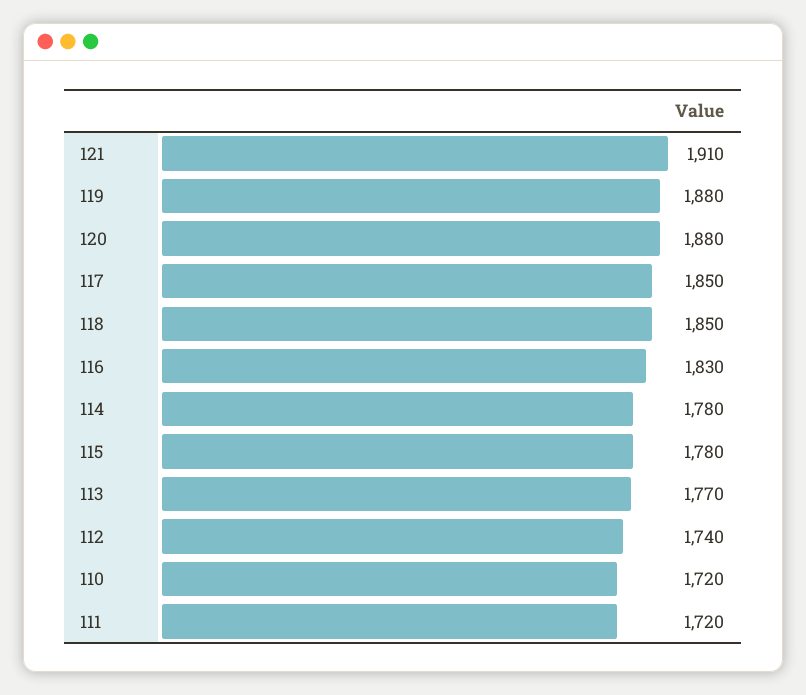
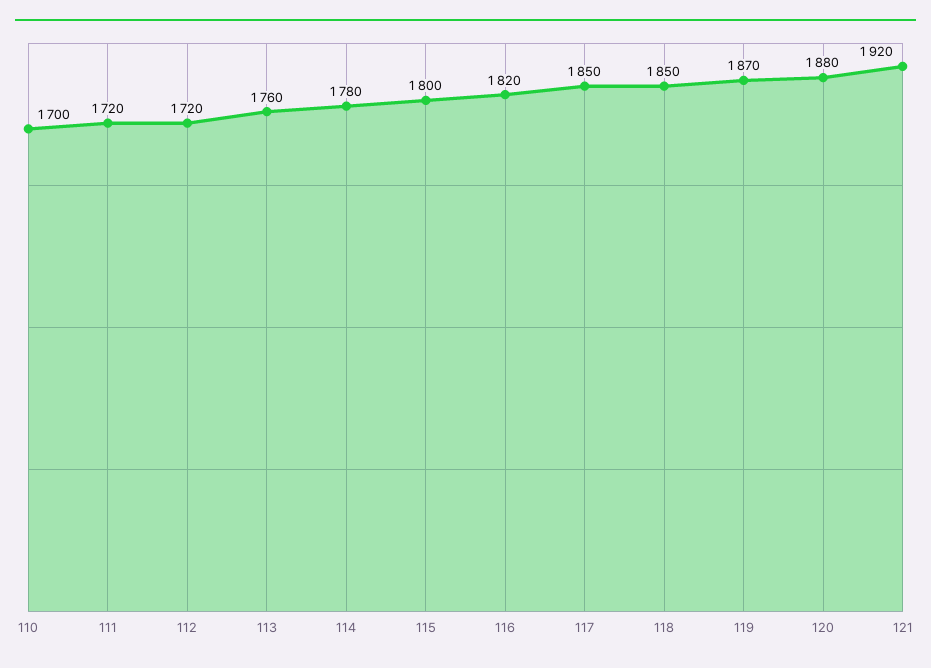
  {
-   "121": 1910,
+   "121": 1920,
-   "119": 1880,
+   "119": 1870,
    "120": 1880,
    "117": 1850,
    "118": 1850,
-   "116": 1830,
+   "116": 1820,
    "114": 1780,
-   "115": 1780,
+   "115": 1800,
-   "113": 1770,
+   "113": 1760,
-   "112": 1740,
+   "112": 1720,
-   "110": 1720,
+   "110": 1700,
    "111": 1720
  }

